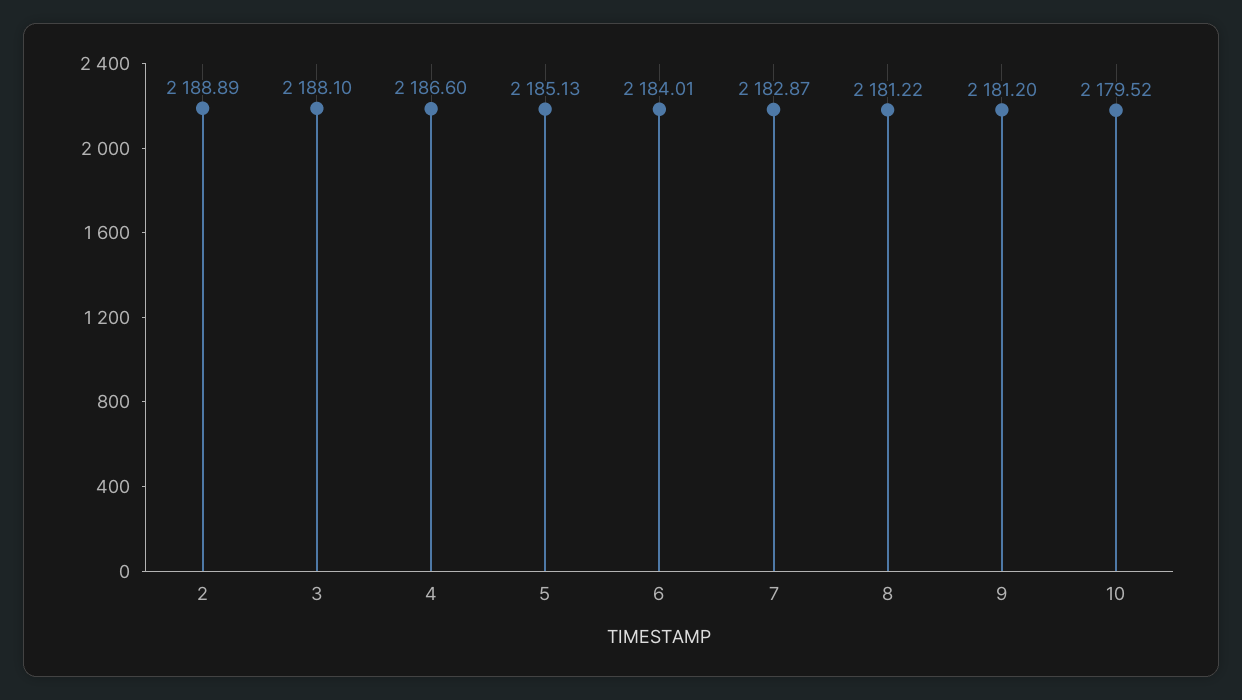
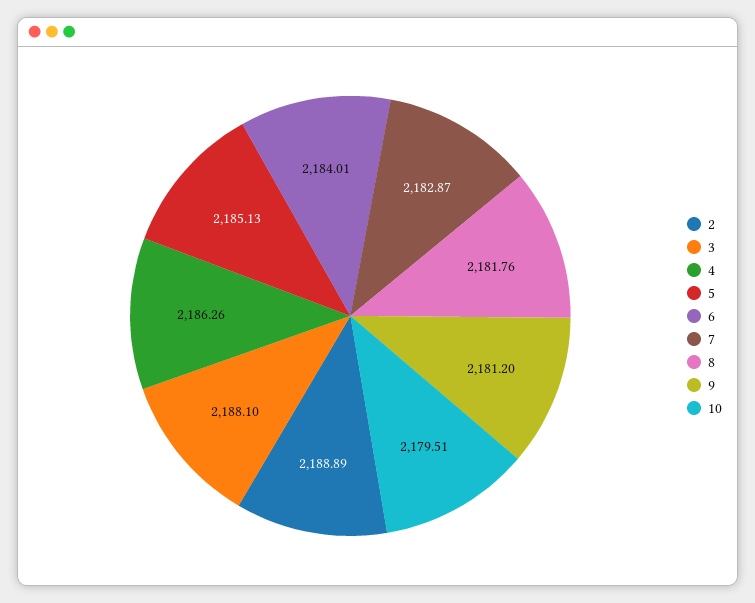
  {
    "2": 2188.89,
    "3": 2188.1,
-   "4": 2186.6,
+   "4": 2186.26,
    "5": 2185.13,
    "6": 2184.01,
    "7": 2182.87,
-   "8": 2181.22,
+   "8": 2181.76,
    "9": 2181.2,
-   "10": 2179.52
+   "10": 2179.51
  }

